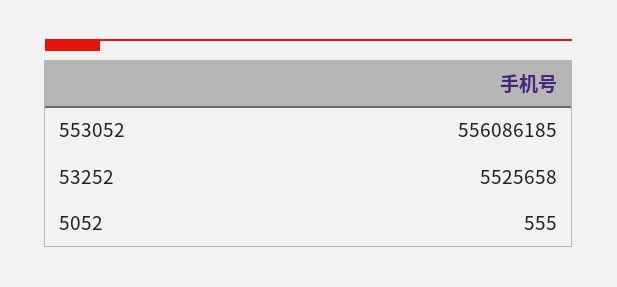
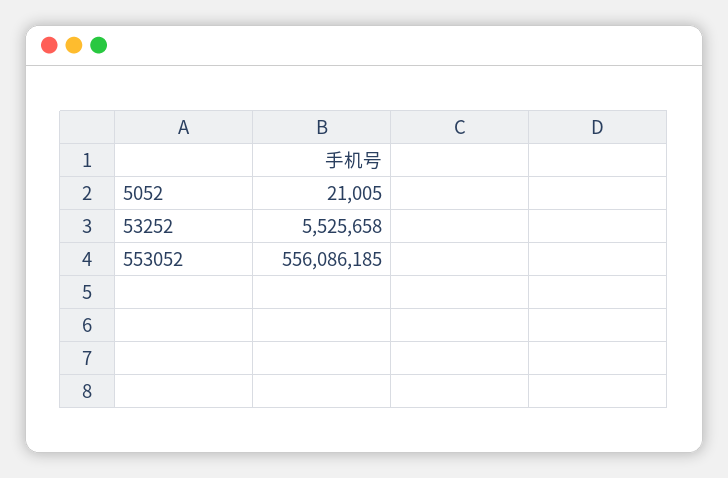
  {
    "553052": 556086185,
    "53252": 5525658,
-   "5052": 555
+   "5052": 21005
  }

